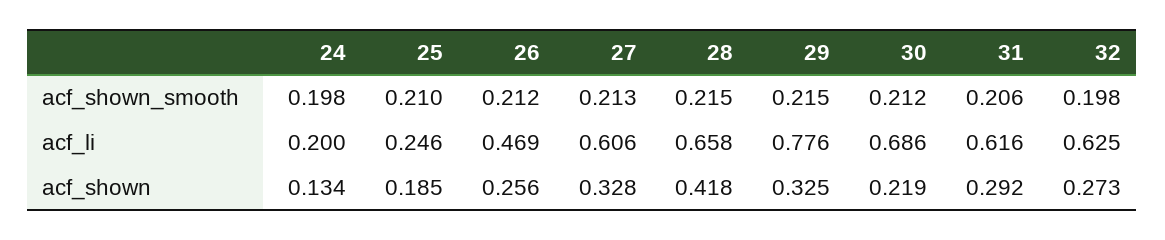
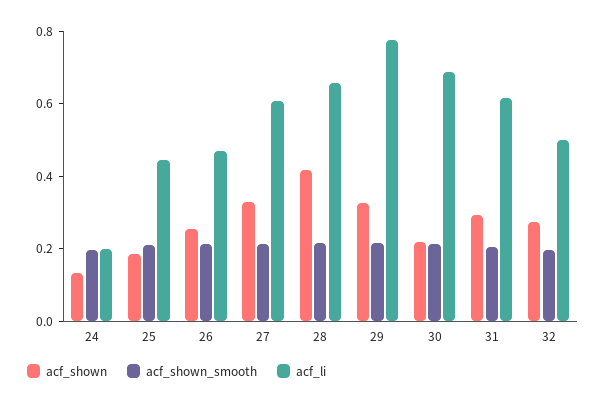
  {
    "acf_shown_smooth": {
      "24": 0.198,
      "25": 0.21,
      "26": 0.212,
      "27": 0.213,
      "28": 0.215,
      "29": 0.215,
      "30": 0.212,
      "31": 0.206,
      "32": 0.198
    },
    "acf_li": {
      "24": 0.2,
-     "25": 0.246,
+     "25": 0.45,
      "26": 0.469,
      "27": 0.606,
      "28": 0.658,
      "29": 0.776,
      "30": 0.686,
      "31": 0.616,
-     "32": 0.625
+     "32": 0.5
    },
    "acf_shown": {
      "24": 0.134,
      "25": 0.185,
      "26": 0.256,
      "27": 0.328,
      "28": 0.418,
      "29": 0.325,
      "30": 0.219,
      "31": 0.292,
      "32": 0.273
    }
  }

